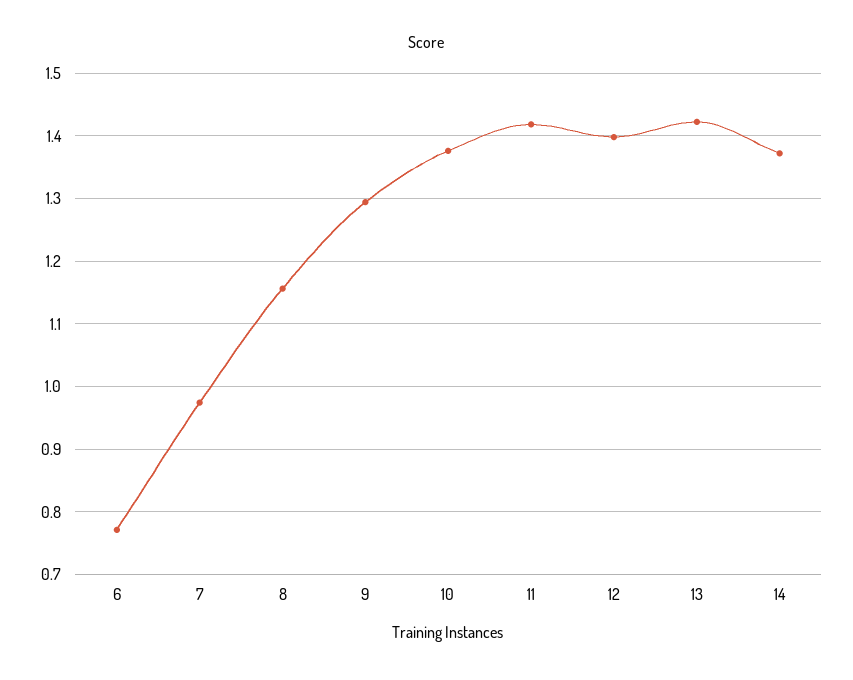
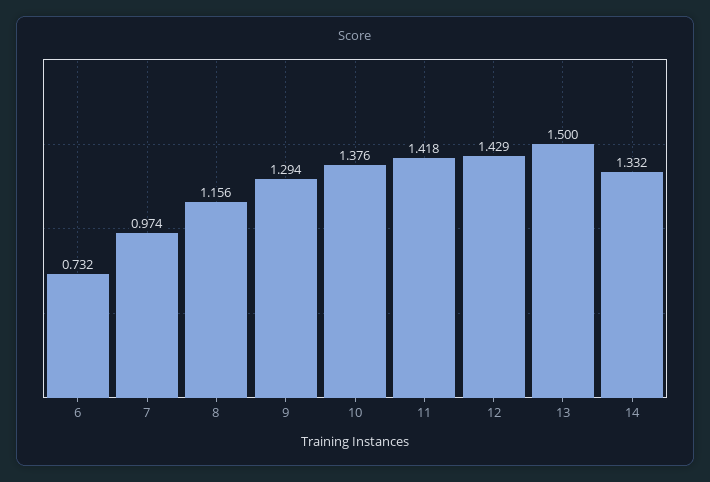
  {
-   "6": 0.77,
+   "6": 0.732,
    "7": 0.974,
    "8": 1.156,
    "9": 1.294,
    "10": 1.376,
    "11": 1.418,
-   "12": 1.4,
+   "12": 1.429,
-   "13": 1.42,
+   "13": 1.5,
-   "14": 1.37
+   "14": 1.332
  }

